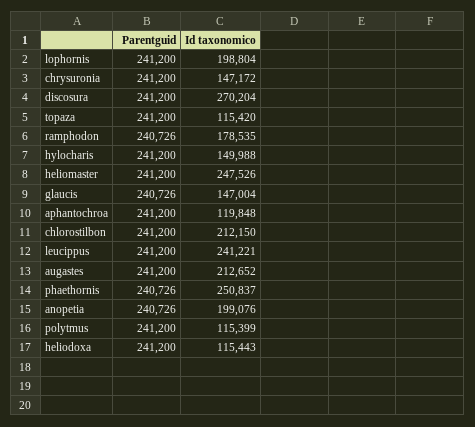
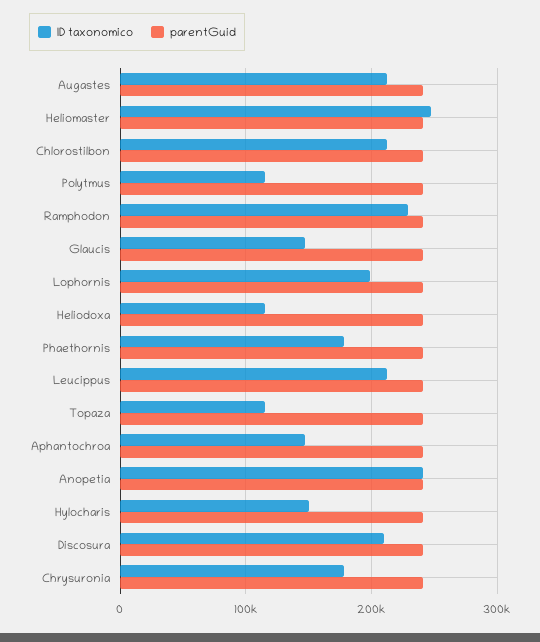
  {
    "Parentguid": {
      "lophornis": 241200,
      "chrysuronia": 241200,
      "discosura": 241200,
      "topaza": 241200,
      "ramphodon": 240726,
      "hylocharis": 241200,
      "heliomaster": 241200,
      "glaucis": 240726,
      "aphantochroa": 241200,
      "chlorostilbon": 241200,
      "leucippus": 241200,
      "augastes": 241200,
      "phaethornis": 240726,
      "anopetia": 240726,
      "polytmus": 241200,
      "heliodoxa": 241200
    },
    "Id taxonomico": {
      "lophornis": 198804,
-     "chrysuronia": 147172,
+     "chrysuronia": 180000,
-     "discosura": 270204,
+     "discosura": 210000,
      "topaza": 115420,
-     "ramphodon": 178535,
+     "ramphodon": 230000,
      "hylocharis": 149988,
      "heliomaster": 247526,
      "glaucis": 147004,
-     "aphantochroa": 119848,
+     "aphantochroa": 150000,
      "chlorostilbon": 212150,
-     "leucippus": 241221,
+     "leucippus": 210000,
      "augastes": 212652,
-     "phaethornis": 250837,
+     "phaethornis": 180000,
-     "anopetia": 199076,
+     "anopetia": 240000,
      "polytmus": 115399,
      "heliodoxa": 115443
    }
  }

